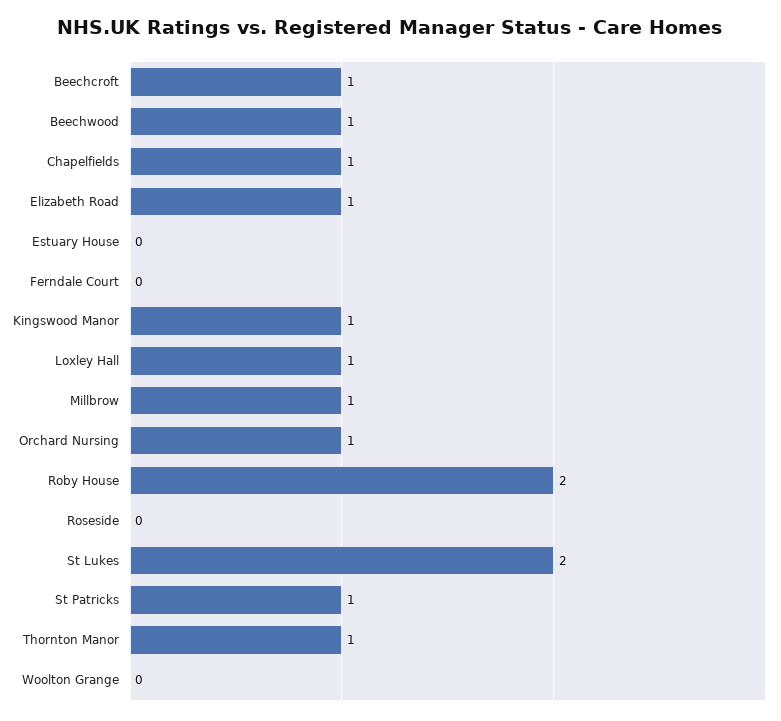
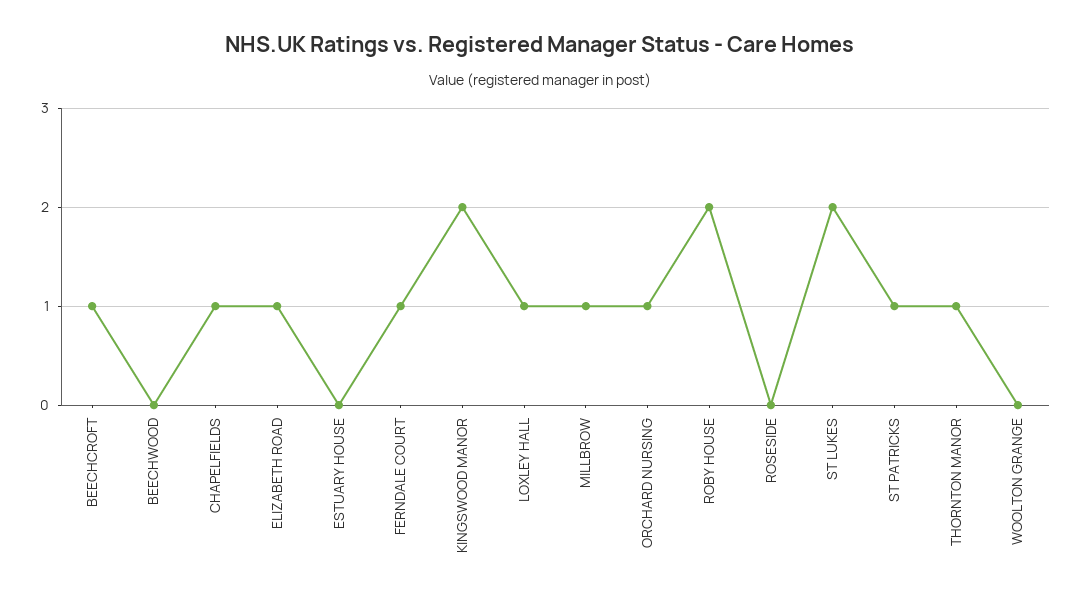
  {
    "Beechcroft": 1,
-   "Beechwood": 1,
+   "Beechwood": 0,
    "Chapelfields": 1,
    "Elizabeth Road": 1,
    "Estuary House": 0,
-   "Ferndale Court": 0,
+   "Ferndale Court": 1,
-   "Kingswood Manor": 1,
+   "Kingswood Manor": 2,
    "Loxley Hall": 1,
    "Millbrow": 1,
    "Orchard Nursing": 1,
    "Roby House": 2,
    "Roseside": 0,
    "St Lukes": 2,
    "St Patricks": 1,
    "Thornton Manor": 1,
    "Woolton Grange": 0
  }

